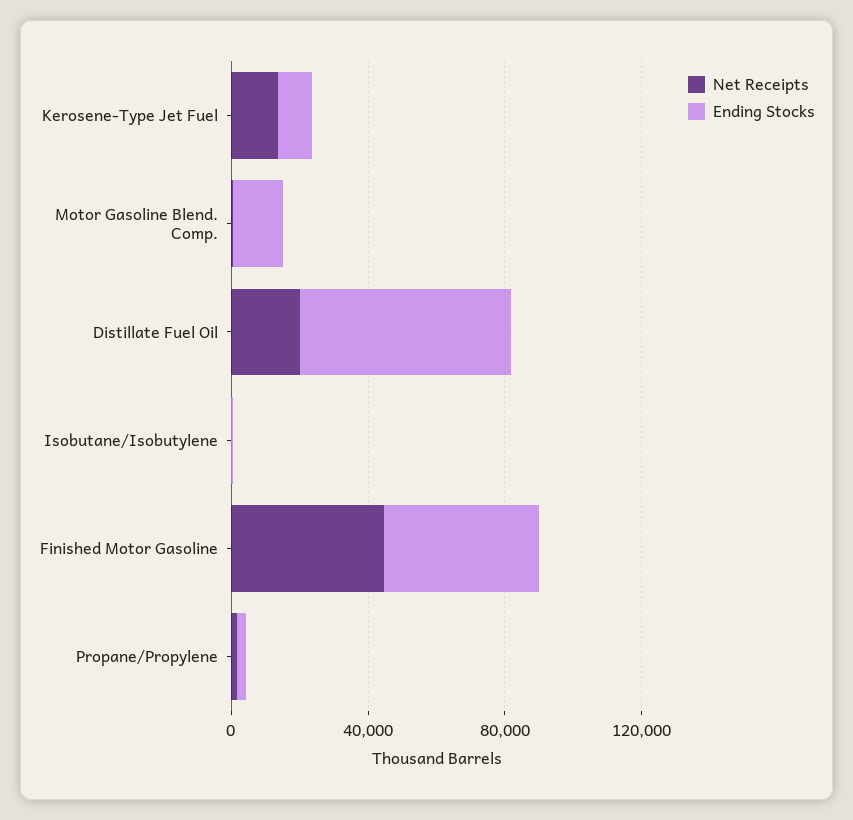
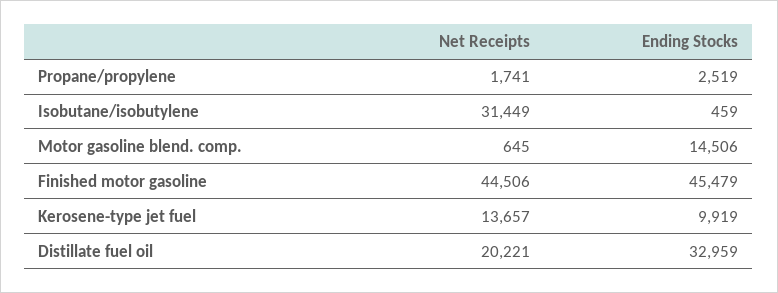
  {
    "Net Receipts": {
      "Kerosene-Type Jet Fuel": 13657,
      "Motor Gasoline Blend. Comp.": 645,
      "Distillate Fuel Oil": 20221,
-     "Isobutane/Isobutylene": 0,
+     "Isobutane/Isobutylene": 31449,
      "Finished Motor Gasoline": 44506,
      "Propane/Propylene": 1741
    },
    "Ending Stocks": {
      "Kerosene-Type Jet Fuel": 9919,
      "Motor Gasoline Blend. Comp.": 14506,
-     "Distillate Fuel Oil": 60000,
+     "Distillate Fuel Oil": 32959,
      "Isobutane/Isobutylene": 459,
      "Finished Motor Gasoline": 45479,
      "Propane/Propylene": 2519
    }
  }

